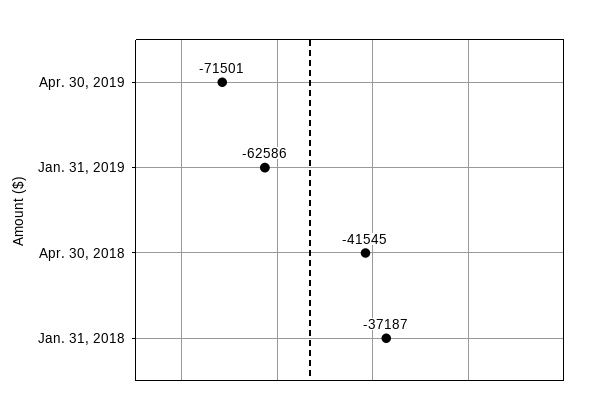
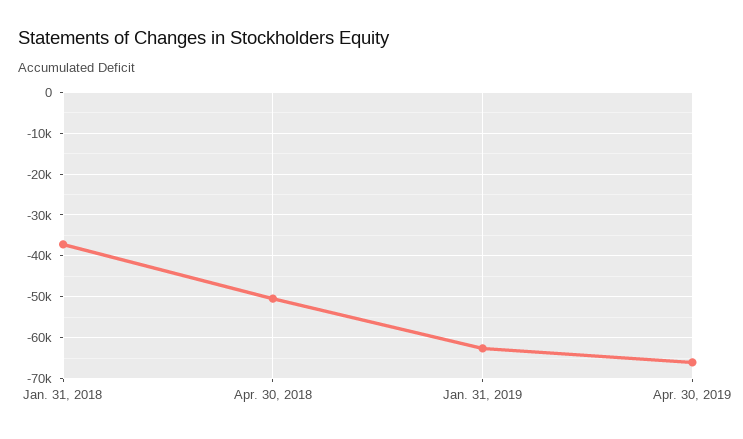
  {
-   "Apr. 30, 2019": -71501,
+   "Apr. 30, 2019": -66000,
    "Jan. 31, 2019": -62586,
-   "Apr. 30, 2018": -41545,
+   "Apr. 30, 2018": -50000,
    "Jan. 31, 2018": -37187
  }

